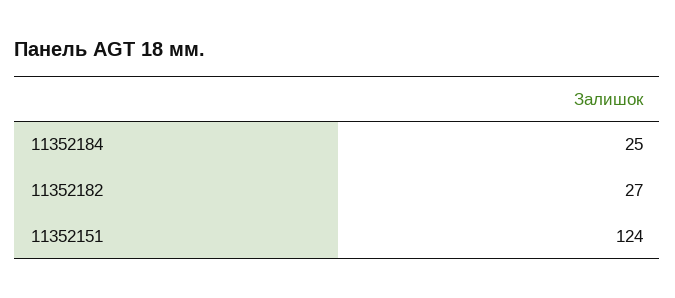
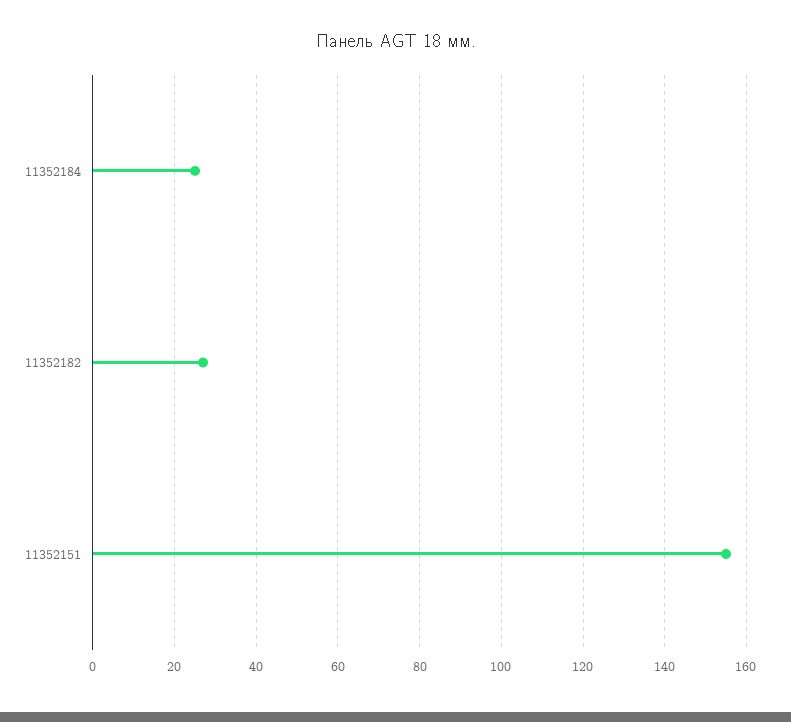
  {
    "11352184": 25,
    "11352182": 27,
-   "11352151": 124
+   "11352151": 155
  }

